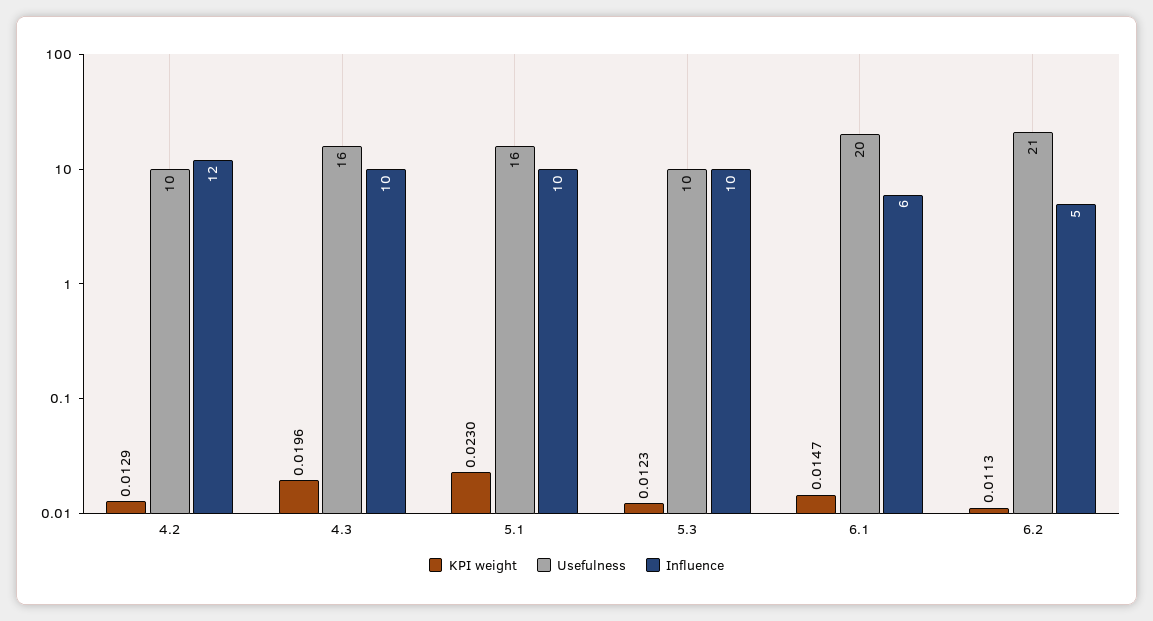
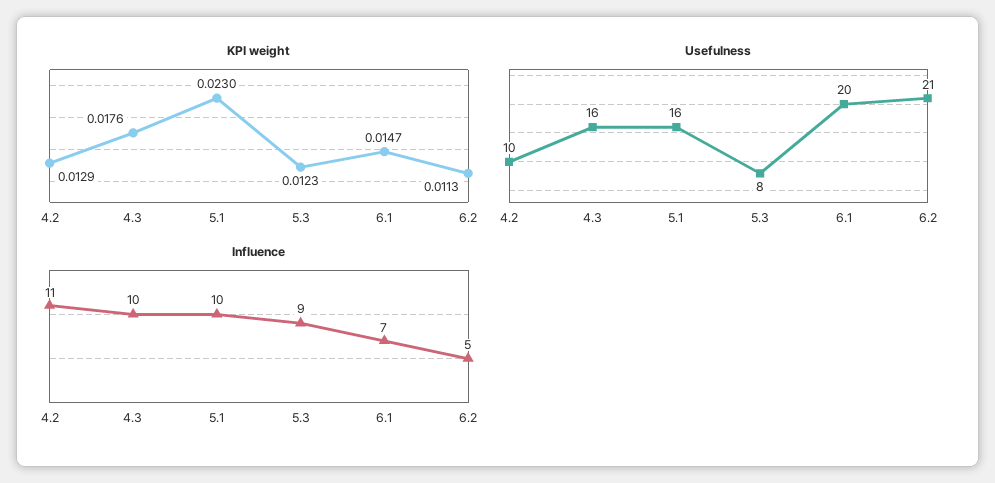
  {
    "KPI weight": {
      "4.2": 0.0129,
-     "4.3": 0.0196,
+     "4.3": 0.0176,
      "5.1": 0.023,
      "5.3": 0.0123,
      "6.1": 0.0147,
      "6.2": 0.0113
    },
    "Usefulness": {
      "4.2": 10,
      "4.3": 16,
      "5.1": 16,
-     "5.3": 10,
+     "5.3": 8,
      "6.1": 20,
      "6.2": 21
    },
    "Influence": {
-     "4.2": 12,
+     "4.2": 11,
      "4.3": 10,
      "5.1": 10,
-     "5.3": 10,
+     "5.3": 9,
-     "6.1": 6,
+     "6.1": 7,
      "6.2": 5
    }
  }

